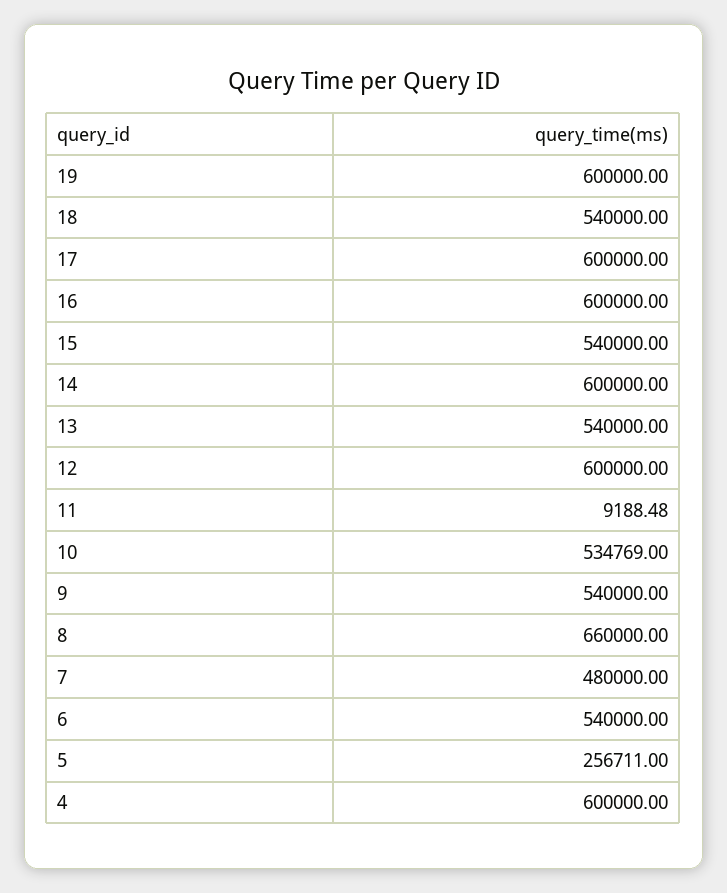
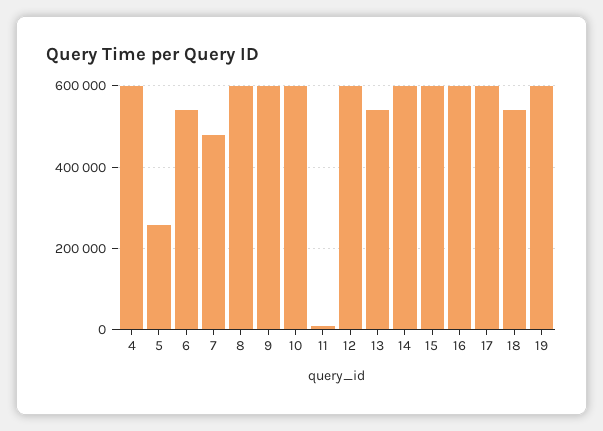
  {
    "19": 600000,
    "18": 540000,
    "17": 600000,
    "16": 600000,
-   "15": 540000,
+   "15": 600000,
    "14": 600000,
    "13": 540000,
    "12": 600000,
    "11": 9188.48,
-   "10": 534769,
+   "10": 600000,
-   "9": 540000,
+   "9": 600000,
-   "8": 660000,
+   "8": 600000,
    "7": 480000,
    "6": 540000,
    "5": 256711,
    "4": 600000
  }

